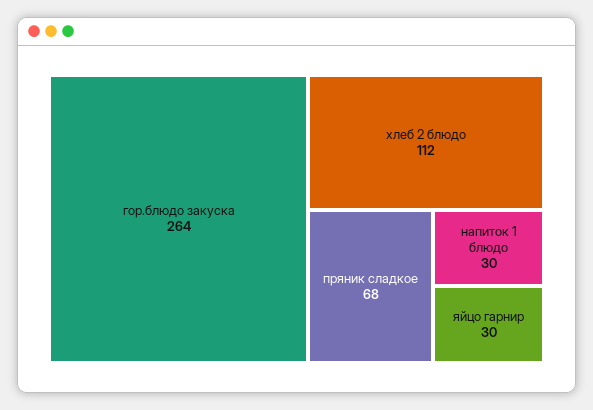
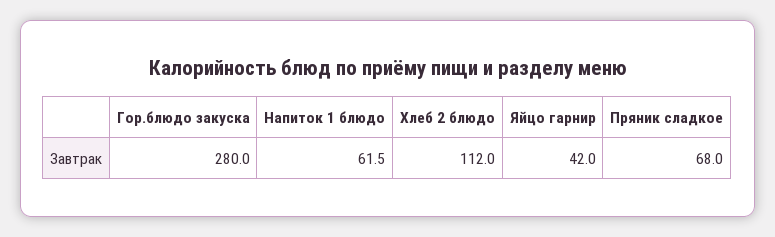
  {
-   "гор.блюдо закуска": 264,
+   "гор.блюдо закуска": 280,
    "хлеб 2 блюдо": 112,
    "пряник сладкое": 68,
-   "напиток 1 блюдо": 30,
+   "напиток 1 блюдо": 61.5,
-   "яйцо гарнир": 30
+   "яйцо гарнир": 42
  }

